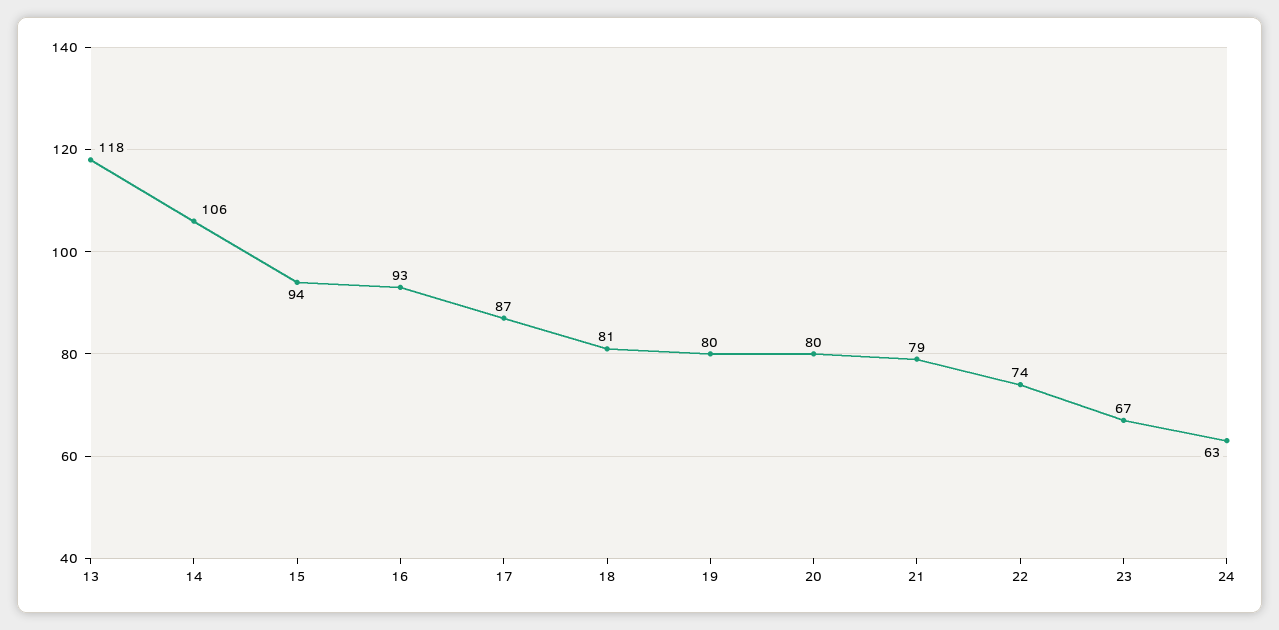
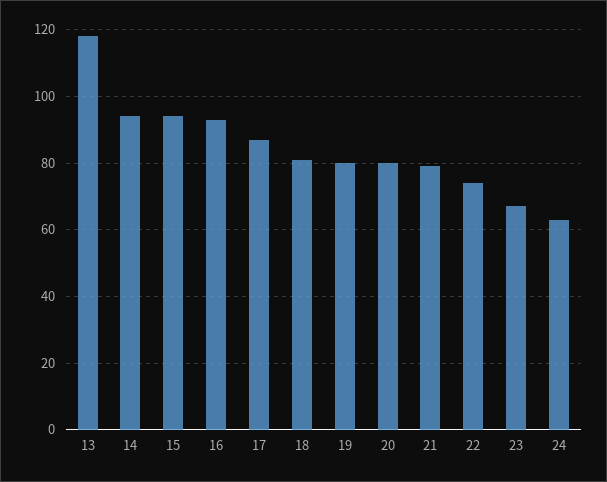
  {
    "13": 118,
-   "14": 106,
+   "14": 95,
    "15": 94,
    "16": 93,
    "17": 87,
    "18": 81,
    "19": 80,
    "20": 80,
    "21": 79,
    "22": 74,
    "23": 67,
    "24": 63
  }

